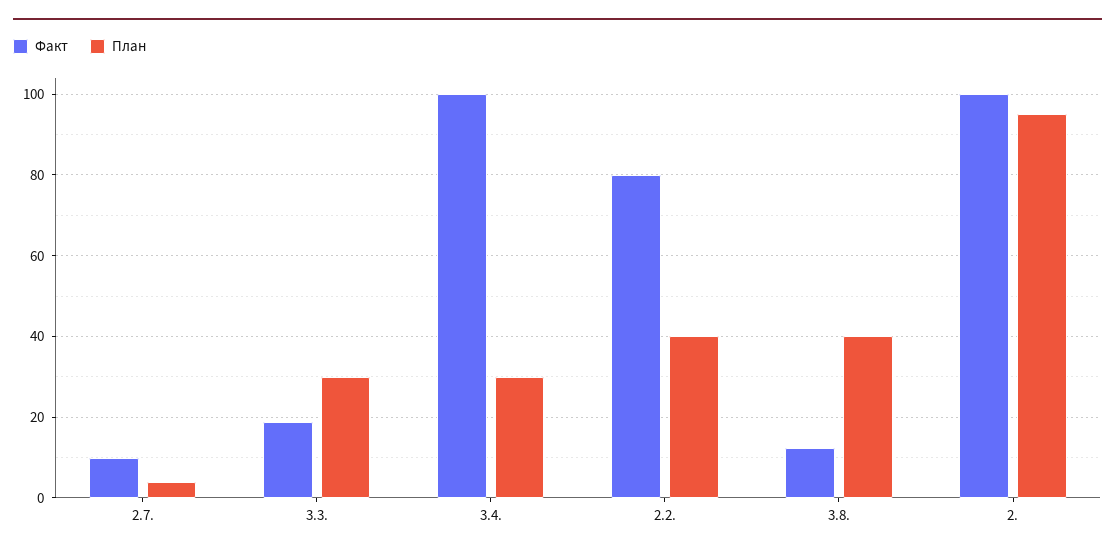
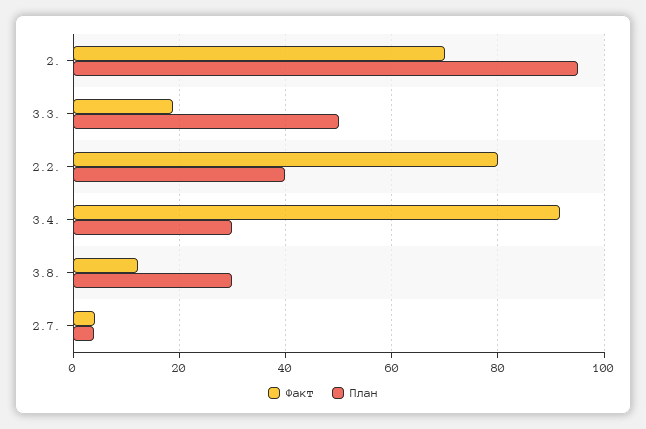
  {
    "Факт": {
-     "2.7.": 10,
+     "2.7.": 4,
      "3.3.": 18,
-     "3.4.": 100,
+     "3.4.": 92,
      "2.2.": 80,
      "3.8.": 12,
-     "2.": 100
+     "2.": 70
    },
    "План": {
      "2.7.": 4,
-     "3.3.": 30,
+     "3.3.": 50,
      "3.4.": 30,
      "2.2.": 40,
-     "3.8.": 40,
+     "3.8.": 30,
      "2.": 96
    }
  }

